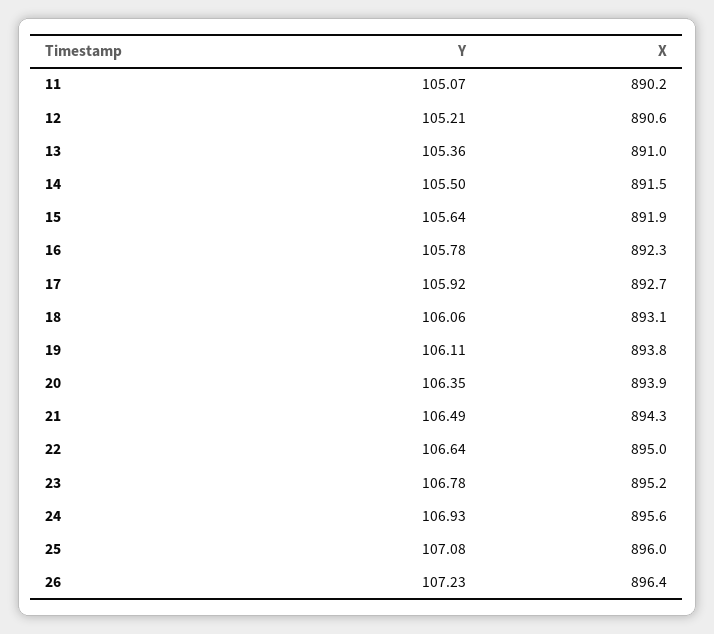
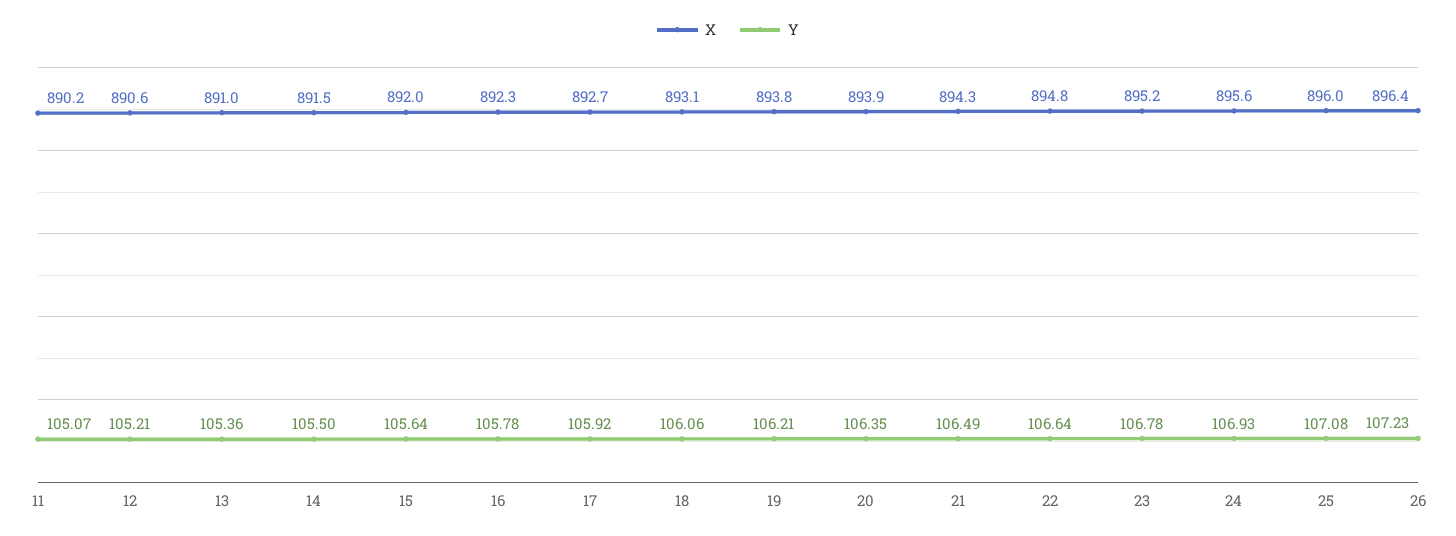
  {
    "Y": {
      "11": 105.07,
      "12": 105.21,
      "13": 105.36,
      "14": 105.5,
      "15": 105.64,
      "16": 105.78,
      "17": 105.92,
      "18": 106.06,
-     "19": 106.11,
+     "19": 106.21,
      "20": 106.35,
      "21": 106.49,
      "22": 106.64,
      "23": 106.78,
      "24": 106.93,
      "25": 107.08,
      "26": 107.23
    },
    "X": {
      "11": 890.2,
      "12": 890.6,
      "13": 891,
      "14": 891.5,
-     "15": 891.9,
+     "15": 892,
      "16": 892.3,
      "17": 892.7,
      "18": 893.1,
      "19": 893.8,
      "20": 893.9,
      "21": 894.3,
-     "22": 895,
+     "22": 894.8,
      "23": 895.2,
      "24": 895.6,
      "25": 896,
      "26": 896.4
    }
  }

